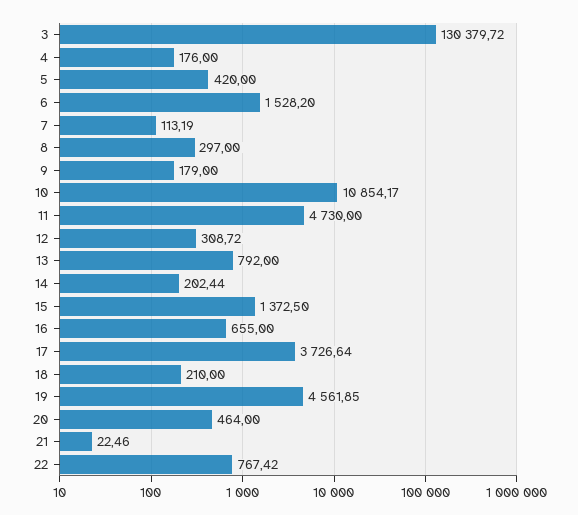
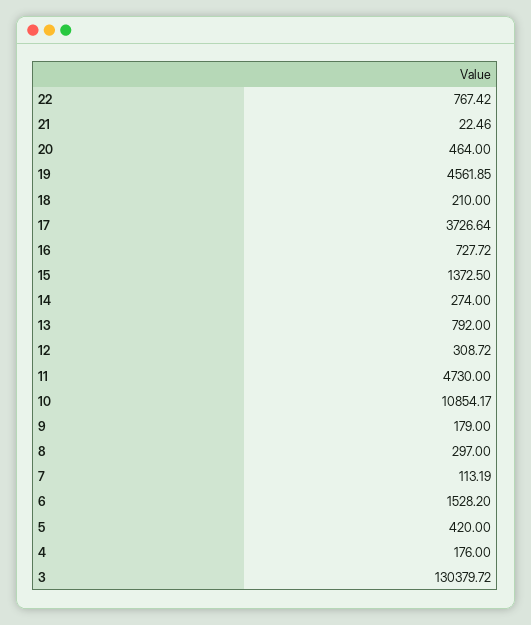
  {
    "3": 130379.72,
    "4": 176,
    "5": 420,
    "6": 1528.2,
    "7": 113.19,
    "8": 297,
    "9": 179,
    "10": 10854.17,
    "11": 4730,
    "12": 308.72,
    "13": 792,
-   "14": 202.44,
+   "14": 274,
    "15": 1372.5,
-   "16": 655,
+   "16": 727.72,
    "17": 3726.64,
    "18": 210,
    "19": 4561.85,
    "20": 464,
    "21": 22.46,
    "22": 767.42
  }

